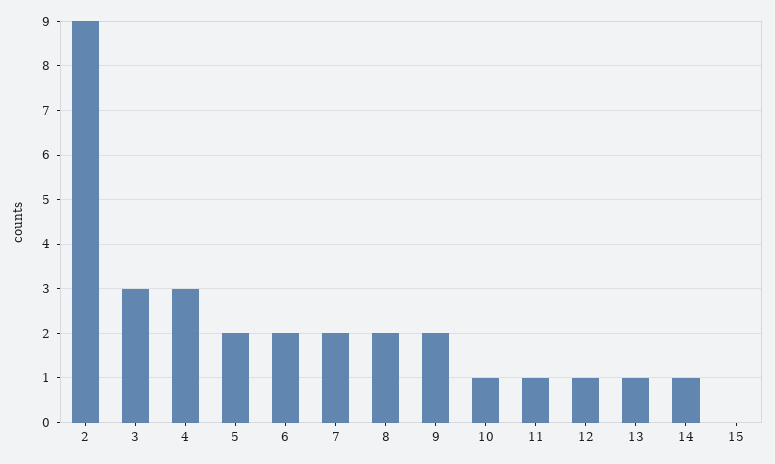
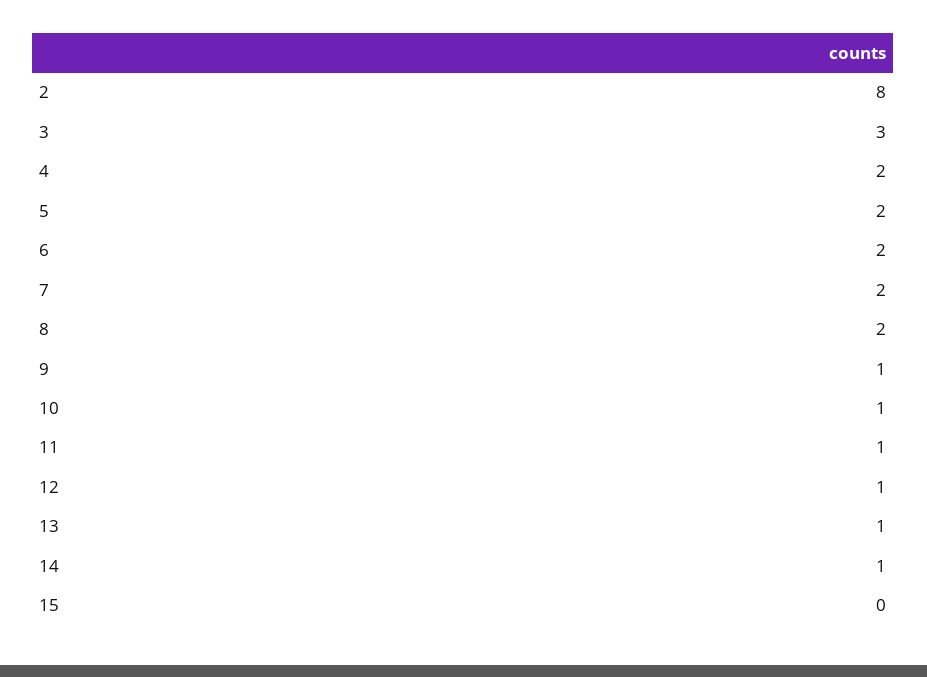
  {
-   "2": 9,
+   "2": 8,
    "3": 3,
-   "4": 3,
+   "4": 2,
    "5": 2,
    "6": 2,
    "7": 2,
    "8": 2,
-   "9": 2,
+   "9": 1,
    "10": 1,
    "11": 1,
    "12": 1,
    "13": 1,
    "14": 1,
    "15": 0
  }

